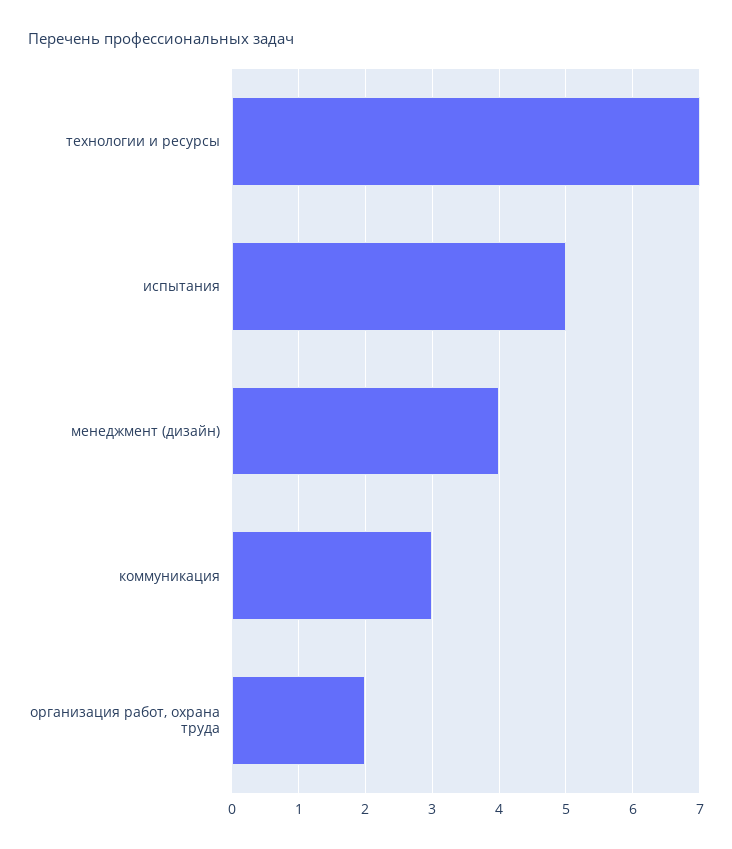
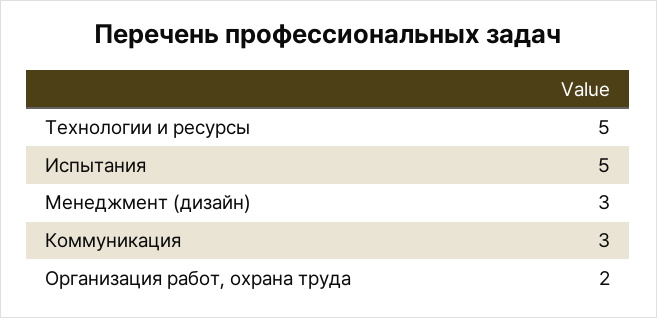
  {
-   "технологии и ресурсы": 7,
+   "технологии и ресурсы": 5,
    "испытания": 5,
-   "менеджмент (дизайн)": 4,
+   "менеджмент (дизайн)": 3,
    "коммуникация": 3,
    "организация работ, охрана труда": 2
  }

